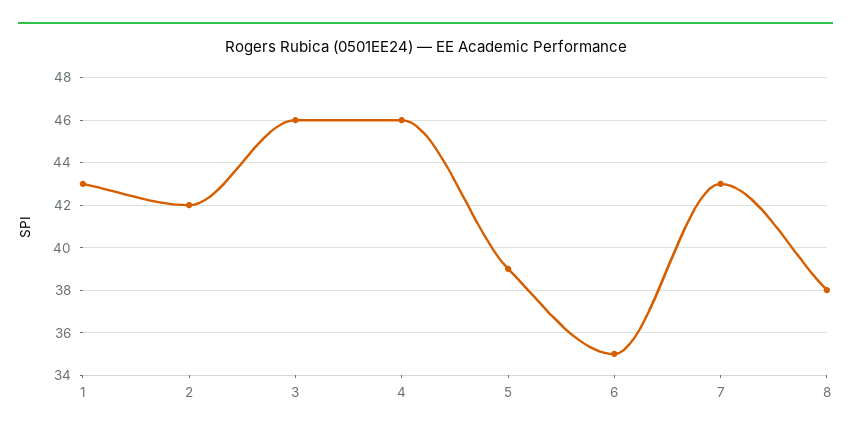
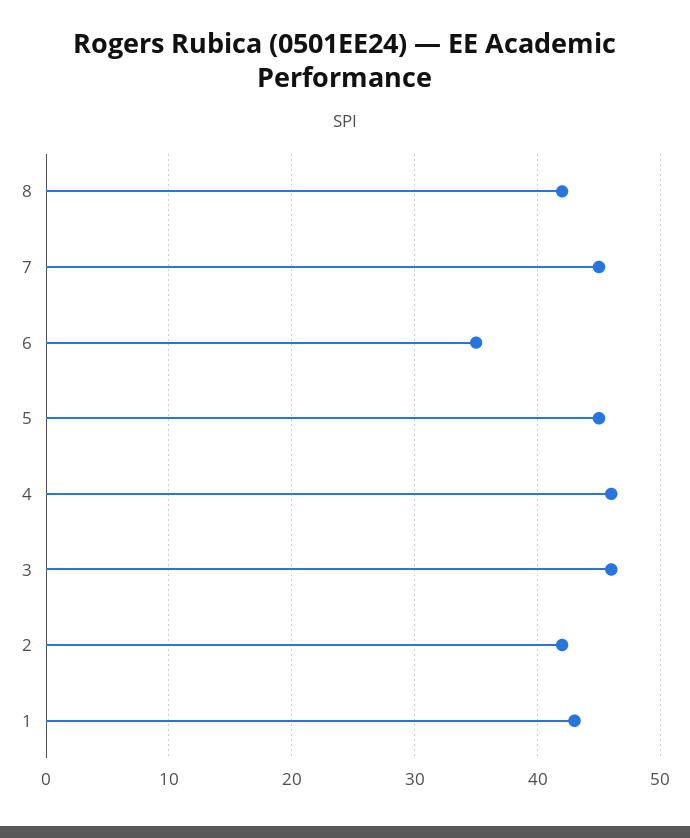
  {
    "1": 43,
    "2": 42,
    "3": 46,
    "4": 46,
-   "5": 39,
+   "5": 45,
    "6": 35,
-   "7": 43,
+   "7": 45,
-   "8": 38
+   "8": 42
  }

